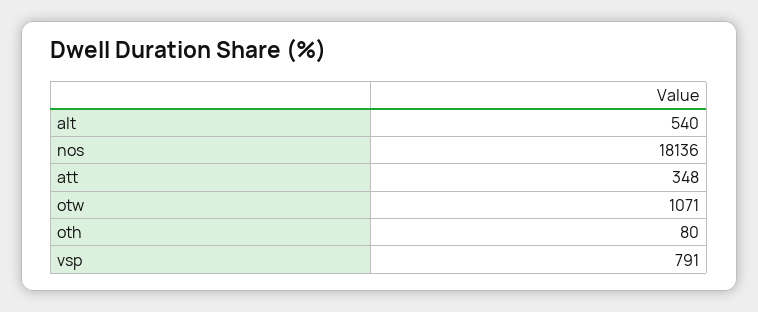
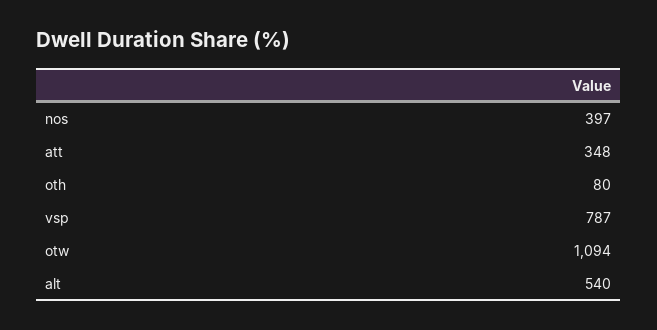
  {
    "alt": 540,
-   "nos": 18136,
+   "nos": 397,
    "att": 348,
-   "otw": 1071,
+   "otw": 1094,
    "oth": 80,
-   "vsp": 791
+   "vsp": 787
  }

